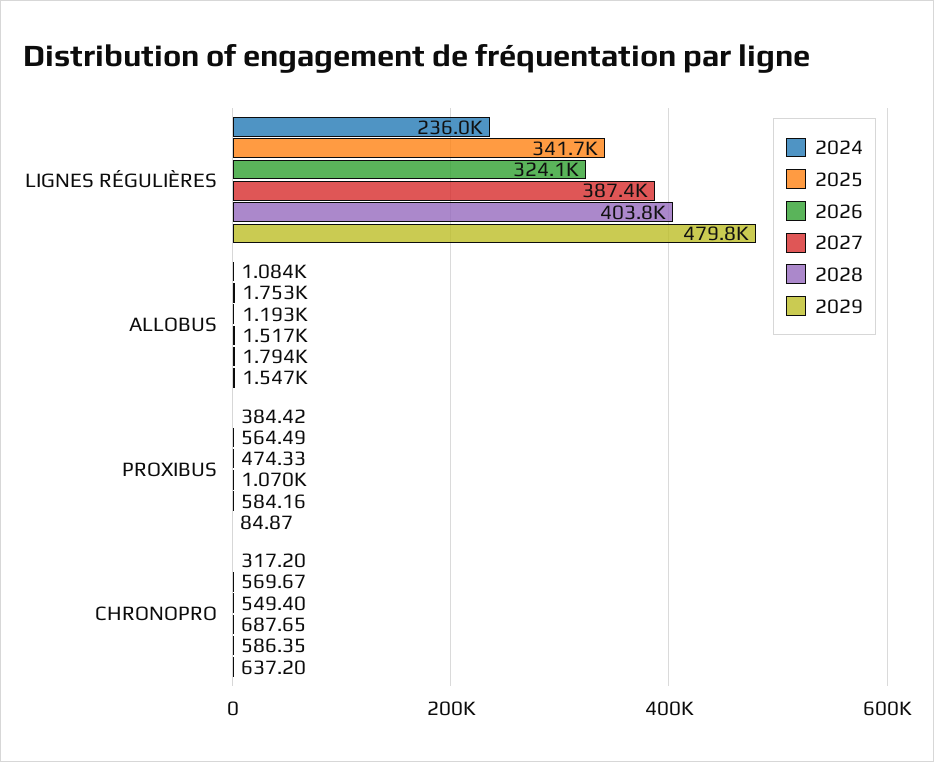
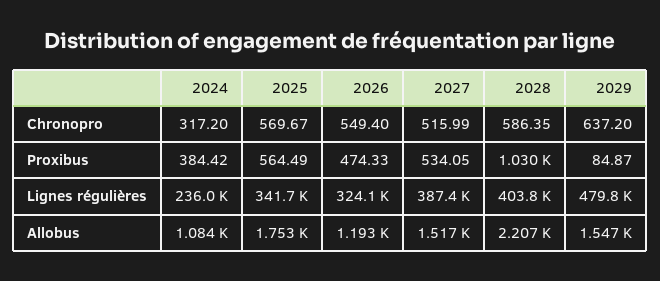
  {
    "2024": {
      "LIGNES RÉGULIÈRES": 236000,
      "ALLOBUS": 1084,
      "PROXIBUS": 384.42,
      "CHRONOPRO": 317.2
    },
    "2025": {
      "LIGNES RÉGULIÈRES": 341700,
      "ALLOBUS": 1753,
      "PROXIBUS": 564.49,
      "CHRONOPRO": 569.67
    },
    "2026": {
      "LIGNES RÉGULIÈRES": 324100,
      "ALLOBUS": 1193,
      "PROXIBUS": 474.33,
      "CHRONOPRO": 549.4
    },
    "2027": {
      "LIGNES RÉGULIÈRES": 387400,
      "ALLOBUS": 1517,
-     "PROXIBUS": 1070,
+     "PROXIBUS": 534.05,
-     "CHRONOPRO": 687.65
+     "CHRONOPRO": 515.99
    },
    "2028": {
      "LIGNES RÉGULIÈRES": 403800,
-     "ALLOBUS": 1794,
+     "ALLOBUS": 2207,
-     "PROXIBUS": 584.16,
+     "PROXIBUS": 1030,
      "CHRONOPRO": 586.35
    },
    "2029": {
      "LIGNES RÉGULIÈRES": 479800,
      "ALLOBUS": 1547,
      "PROXIBUS": 84.87,
      "CHRONOPRO": 637.2
    }
  }

